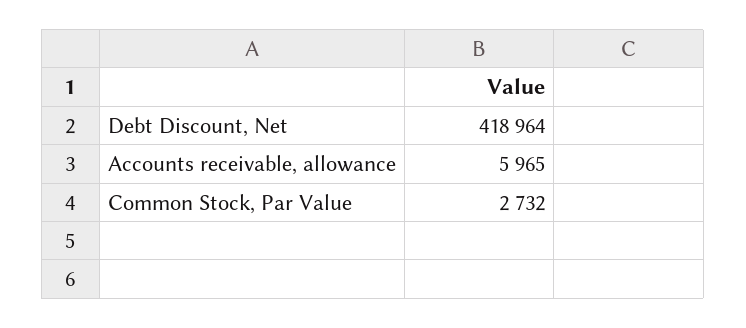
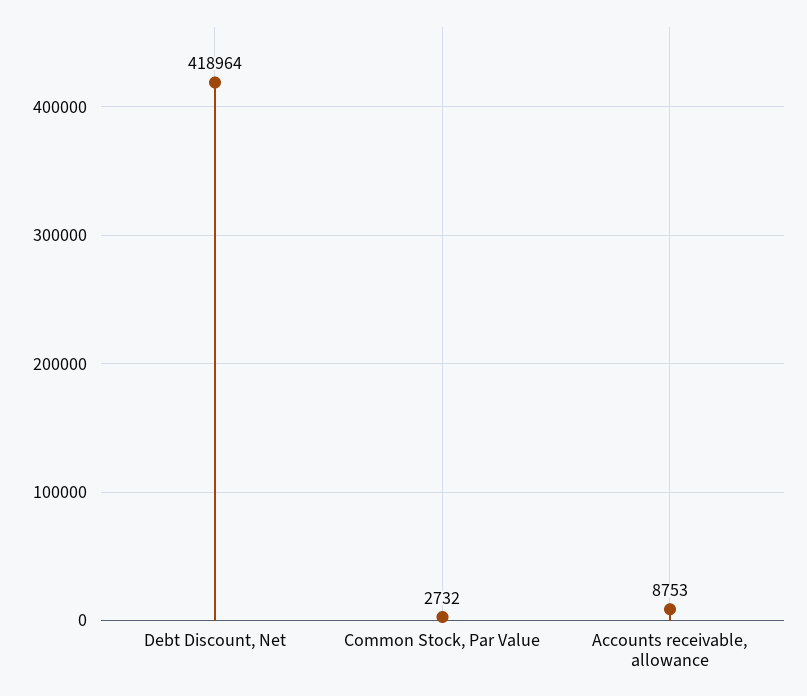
  {
    "Debt Discount, Net": 418964,
-   "Accounts receivable, allowance": 5965,
+   "Accounts receivable, allowance": 8753,
    "Common Stock, Par Value": 2732
  }

